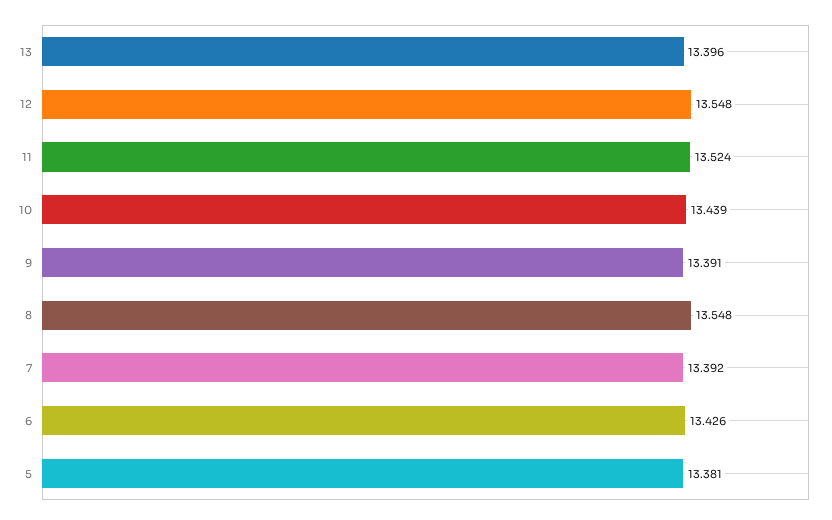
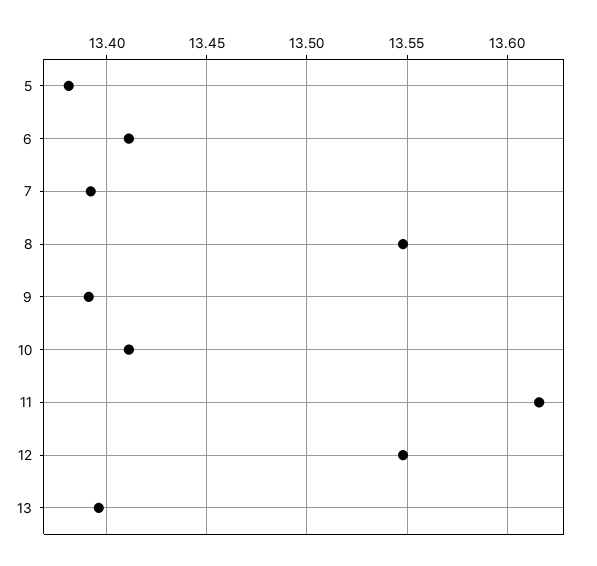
  {
    "13": 13.396,
    "12": 13.548,
-   "11": 13.524,
+   "11": 13.615,
-   "10": 13.439,
+   "10": 13.41,
    "9": 13.391,
    "8": 13.548,
    "7": 13.392,
-   "6": 13.426,
+   "6": 13.41,
    "5": 13.381
  }

